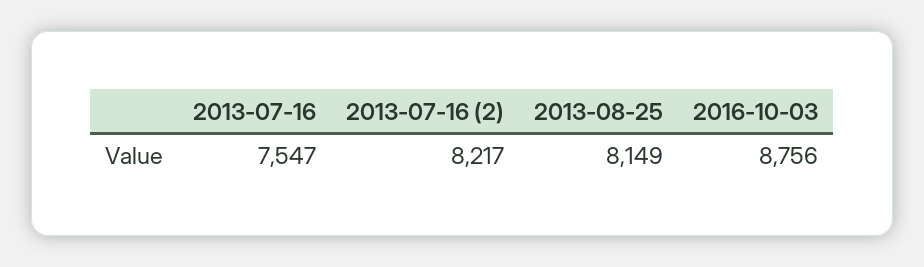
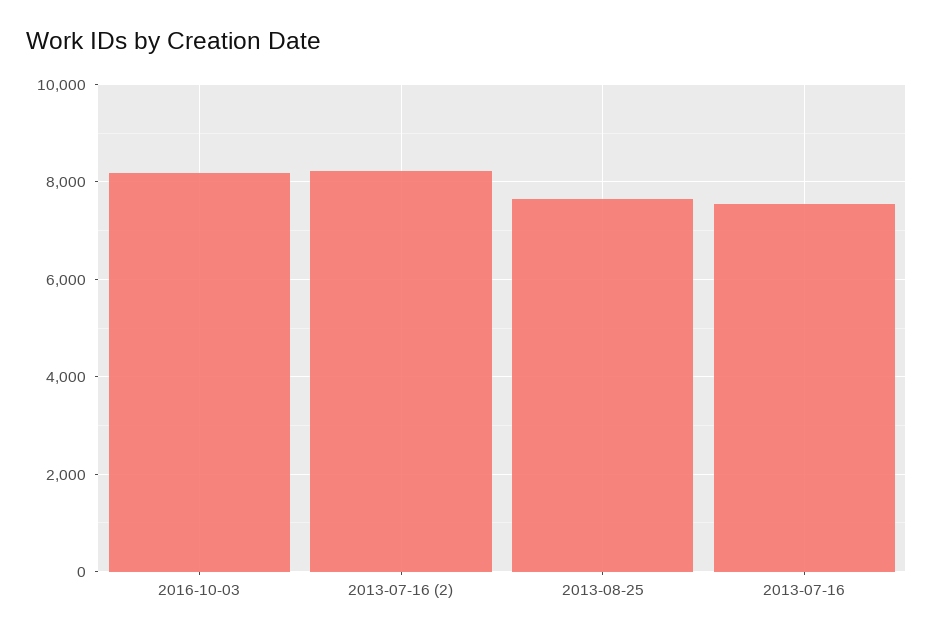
  {
    "2013-07-16": 7547,
    "2013-07-16 (2)": 8217,
-   "2013-08-25": 8149,
+   "2013-08-25": 7600,
-   "2016-10-03": 8756
+   "2016-10-03": 8200
  }

